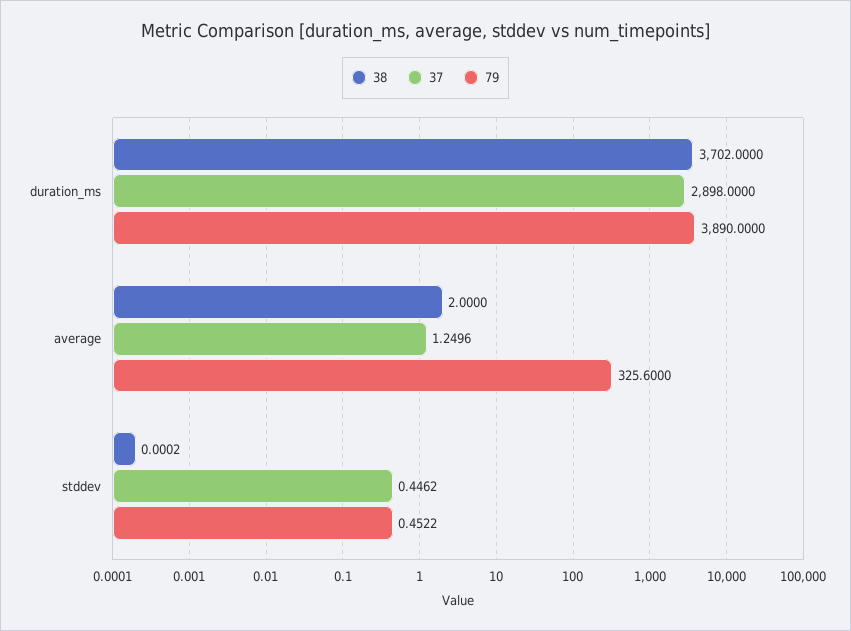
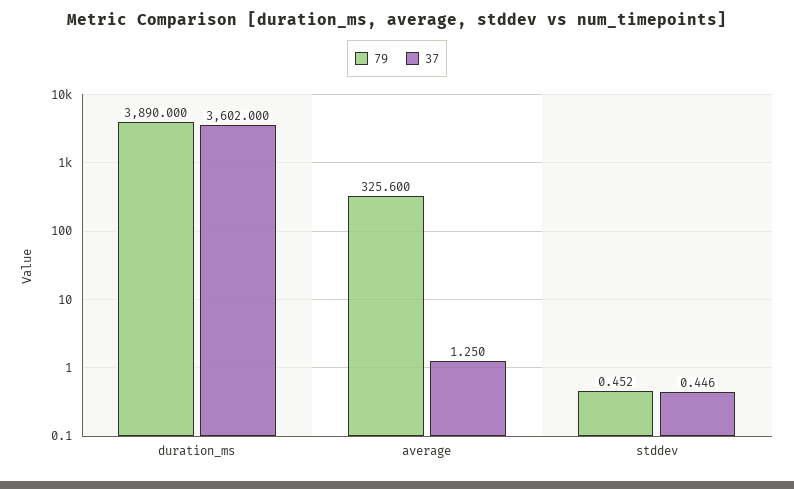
  {
-   "38": {
-     "duration_ms": 3702,
-     "average": 2,
-     "stddev": 0.0002
-   },
    "37": {
-     "duration_ms": 2898,
+     "duration_ms": 3602,
      "average": 1.2496,
      "stddev": 0.4462
    },
    "79": {
      "duration_ms": 3890,
      "average": 325.6,
      "stddev": 0.4522
    }
  }

